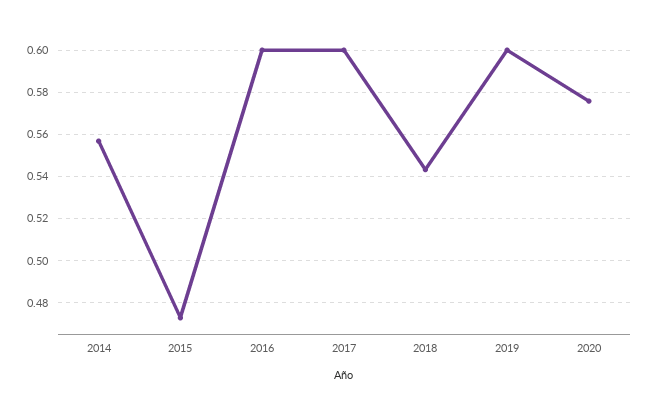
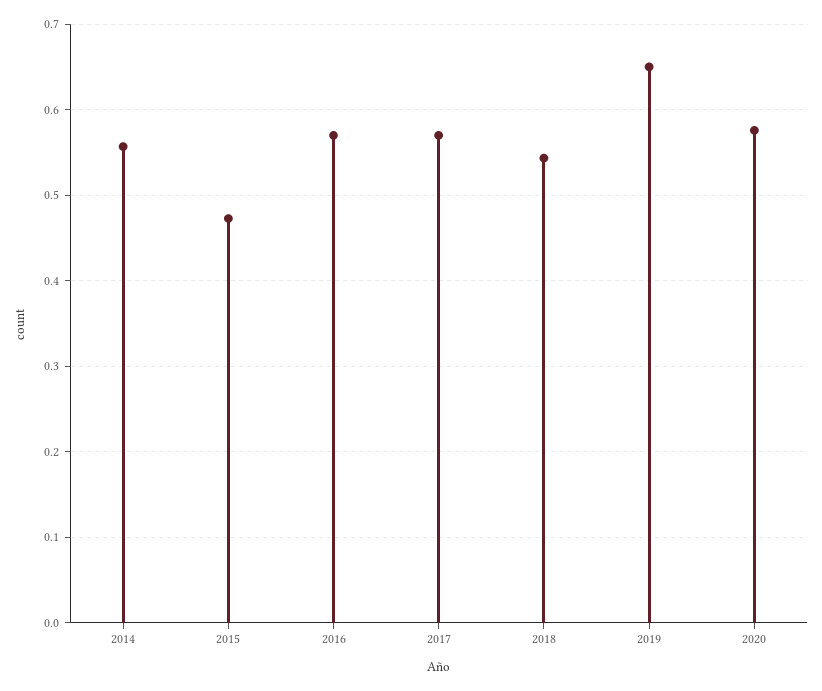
  {
    "2014": 0.555,
    "2015": 0.475,
-   "2016": 0.6,
+   "2016": 0.57,
-   "2017": 0.6,
+   "2017": 0.57,
    "2018": 0.545,
-   "2019": 0.6,
+   "2019": 0.65,
    "2020": 0.575
  }

